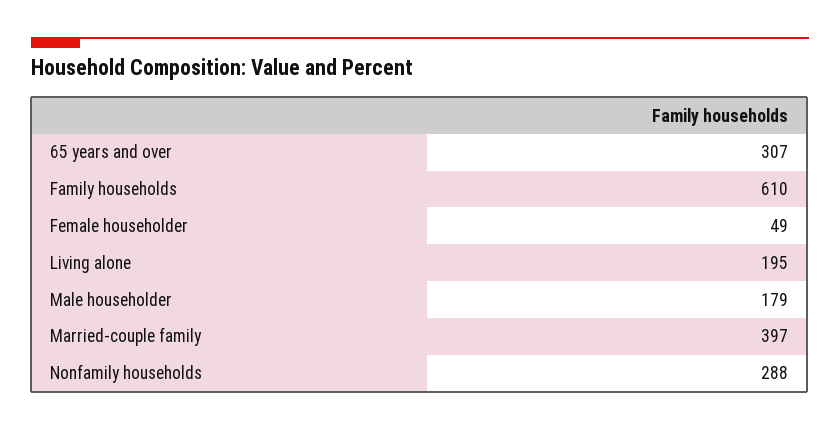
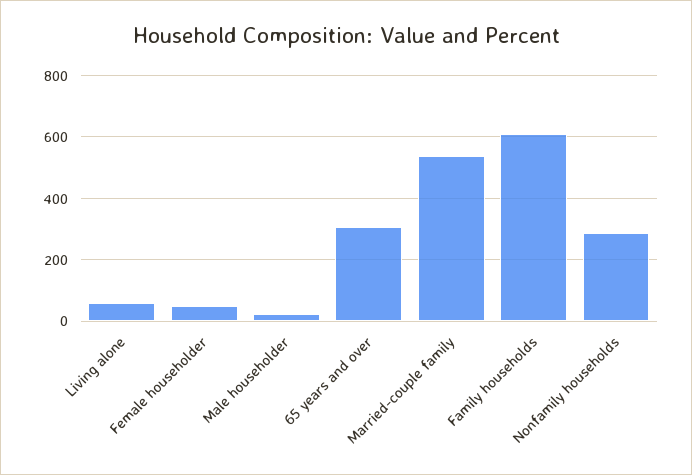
  {
    "65 years and over": 307,
    "Family households": 610,
    "Female householder": 49,
-   "Living alone": 195,
+   "Living alone": 60,
-   "Male householder": 179,
+   "Male householder": 20,
-   "Married-couple family": 397,
+   "Married-couple family": 540,
    "Nonfamily households": 288
  }

